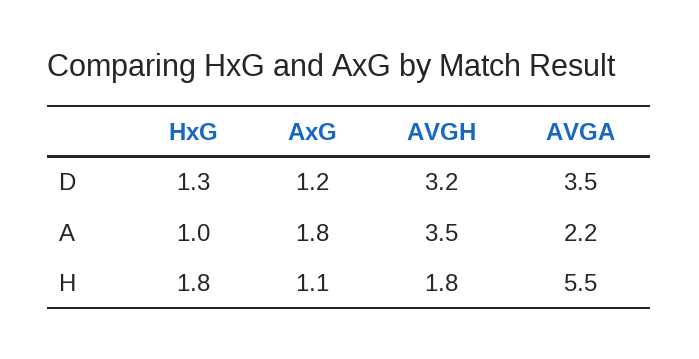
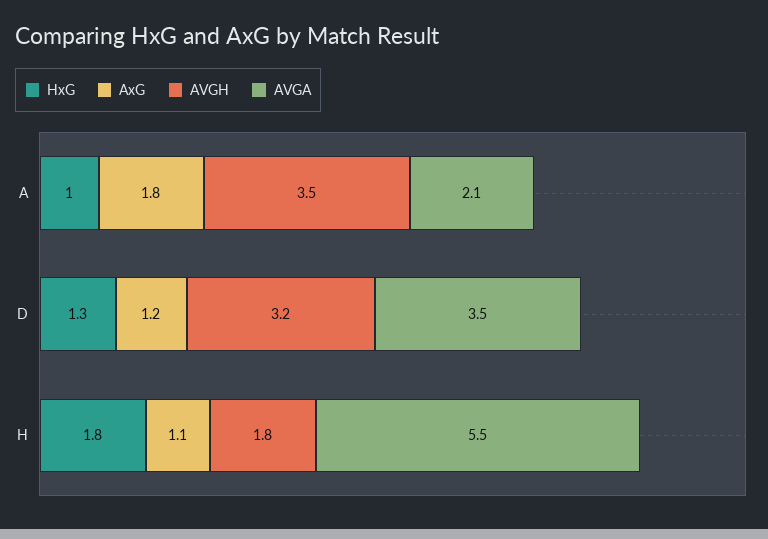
  {
    "HxG": {
      "D": 1.3,
      "A": 1,
      "H": 1.8
    },
    "AxG": {
      "D": 1.2,
      "A": 1.8,
      "H": 1.1
    },
    "AVGH": {
      "D": 3.2,
      "A": 3.5,
      "H": 1.8
    },
    "AVGA": {
      "D": 3.5,
-     "A": 2.2,
+     "A": 2.1,
      "H": 5.5
    }
  }

